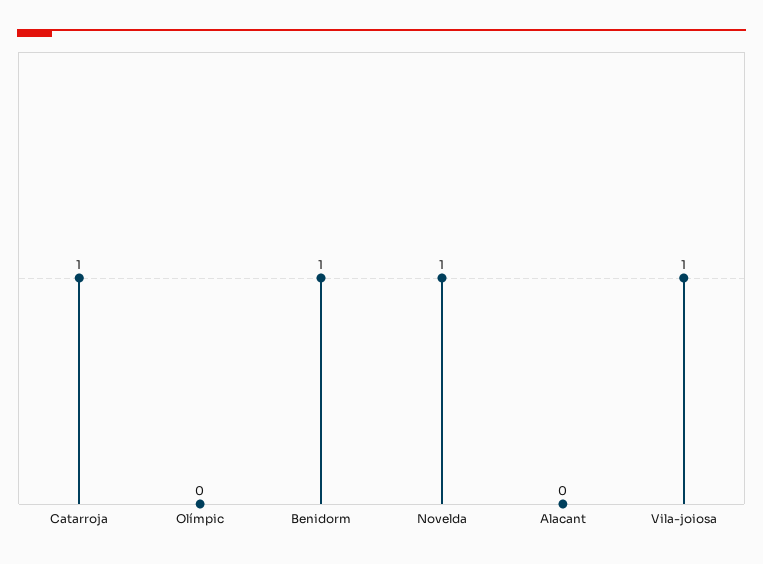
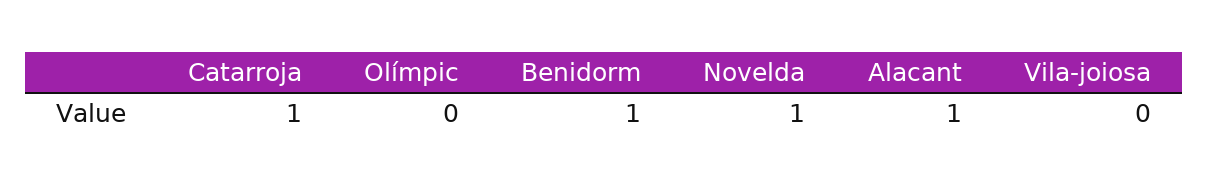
  {
    "Catarroja": 1,
    "Olímpic": 0,
    "Benidorm": 1,
    "Novelda": 1,
-   "Alacant": 0,
+   "Alacant": 1,
-   "Vila-joiosa": 1
+   "Vila-joiosa": 0
  }

